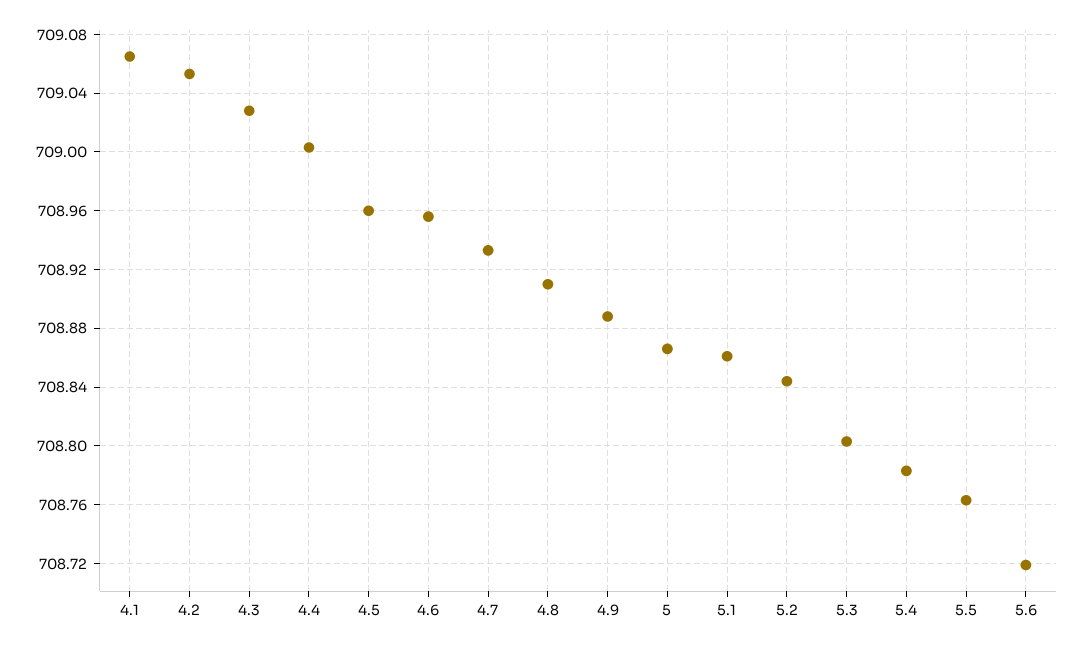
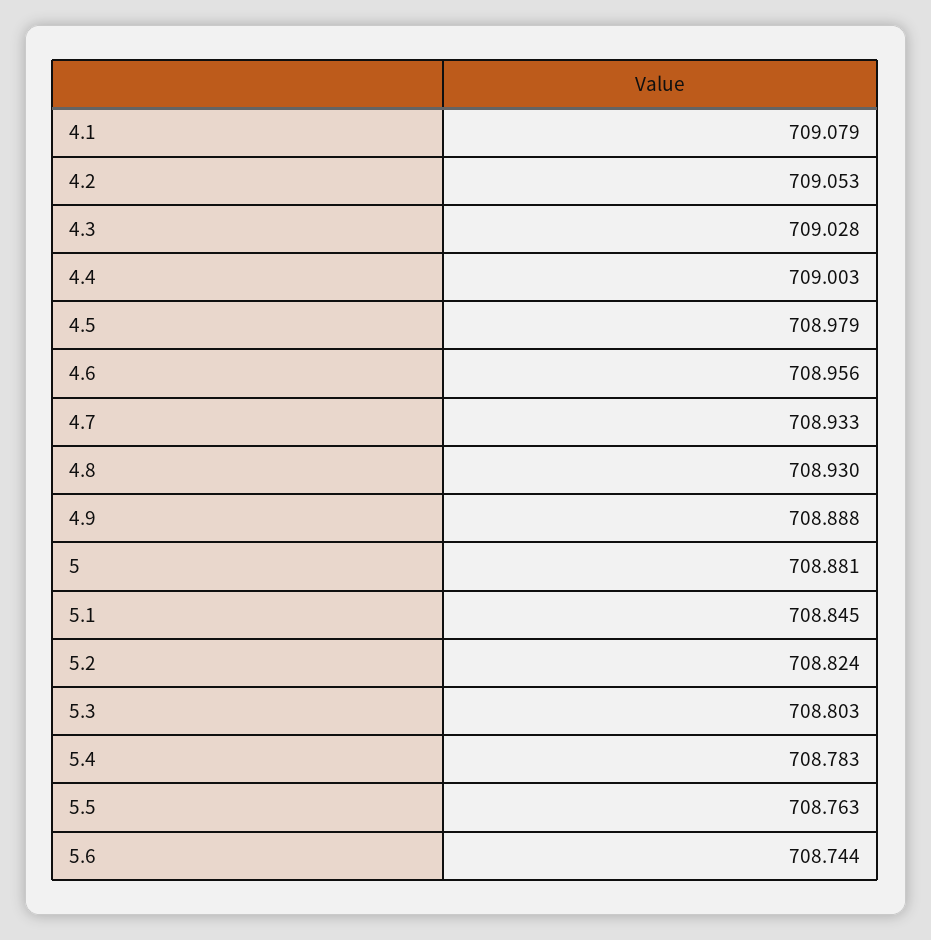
  {
-   "4.1": 709.065,
+   "4.1": 709.079,
    "4.2": 709.053,
    "4.3": 709.028,
    "4.4": 709.003,
-   "4.5": 708.96,
+   "4.5": 708.979,
    "4.6": 708.956,
    "4.7": 708.933,
-   "4.8": 708.91,
+   "4.8": 708.93,
    "4.9": 708.888,
-   "5": 708.865,
+   "5": 708.881,
-   "5.1": 708.86,
+   "5.1": 708.845,
-   "5.2": 708.845,
+   "5.2": 708.824,
    "5.3": 708.803,
    "5.4": 708.783,
    "5.5": 708.763,
-   "5.6": 708.72
+   "5.6": 708.744
  }

